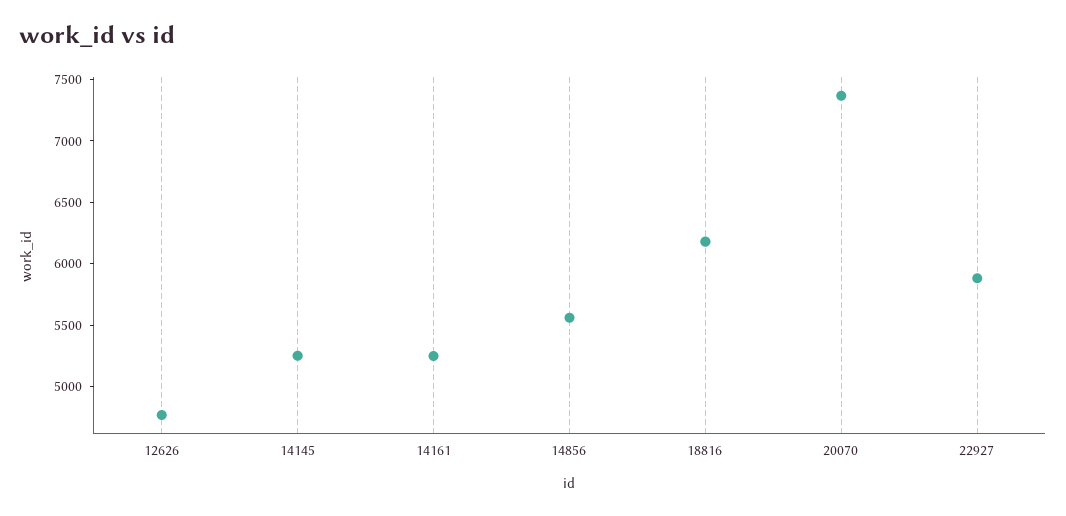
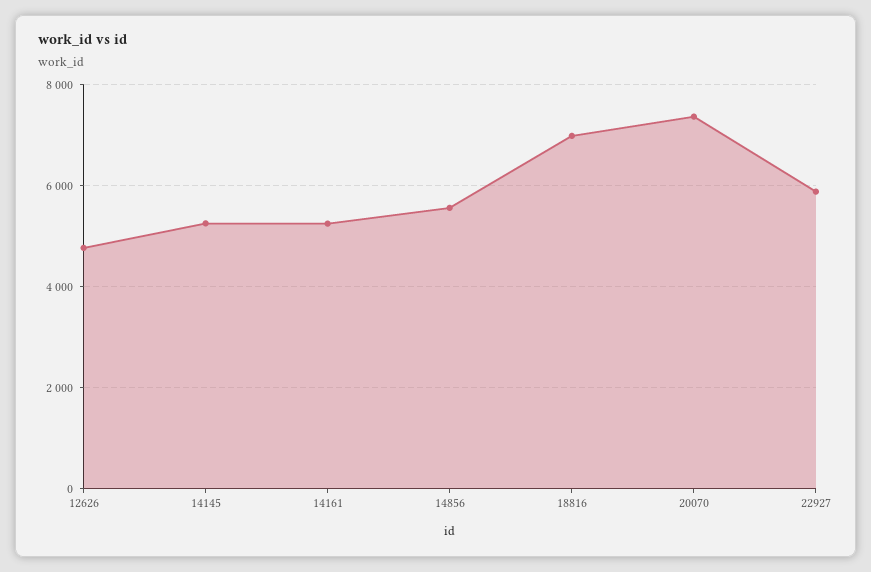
  {
    "12626": 4800,
    "14145": 5300,
    "14161": 5200,
    "14856": 5600,
-   "18816": 6200,
+   "18816": 7000,
    "20070": 7400,
    "22927": 5900
  }

